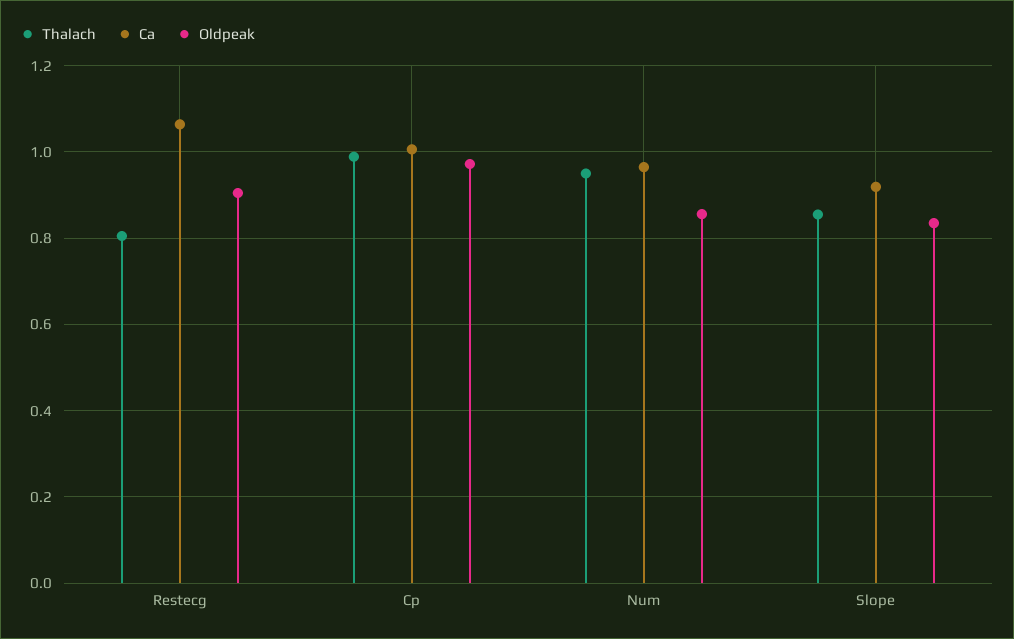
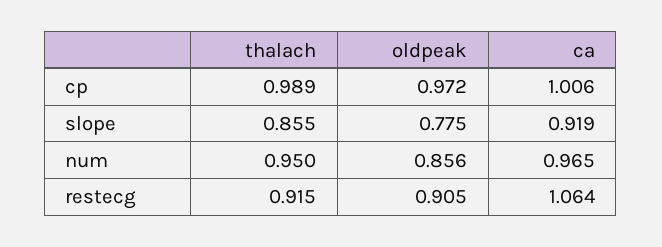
  {
    "Thalach": {
-     "Restecg": 0.8,
+     "Restecg": 0.915,
      "Cp": 0.989,
      "Num": 0.95,
      "Slope": 0.855
    },
    "Ca": {
      "Restecg": 1.064,
      "Cp": 1.006,
      "Num": 0.965,
      "Slope": 0.919
    },
    "Oldpeak": {
      "Restecg": 0.905,
      "Cp": 0.972,
      "Num": 0.856,
-     "Slope": 0.84
+     "Slope": 0.775
    }
  }

